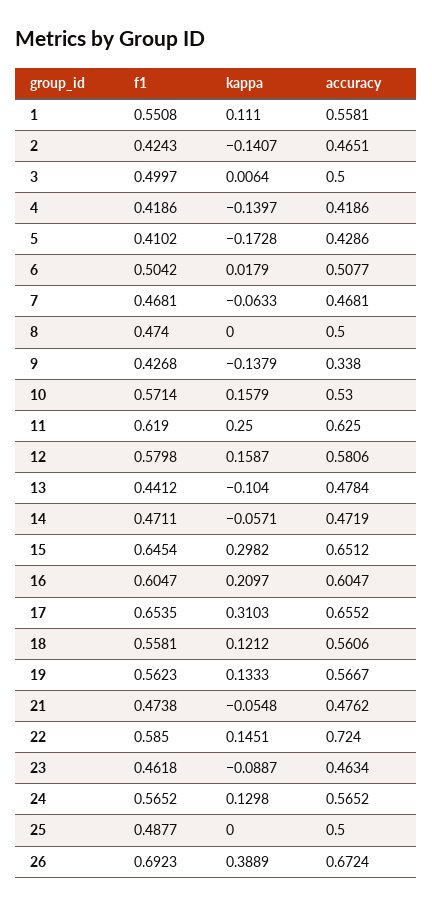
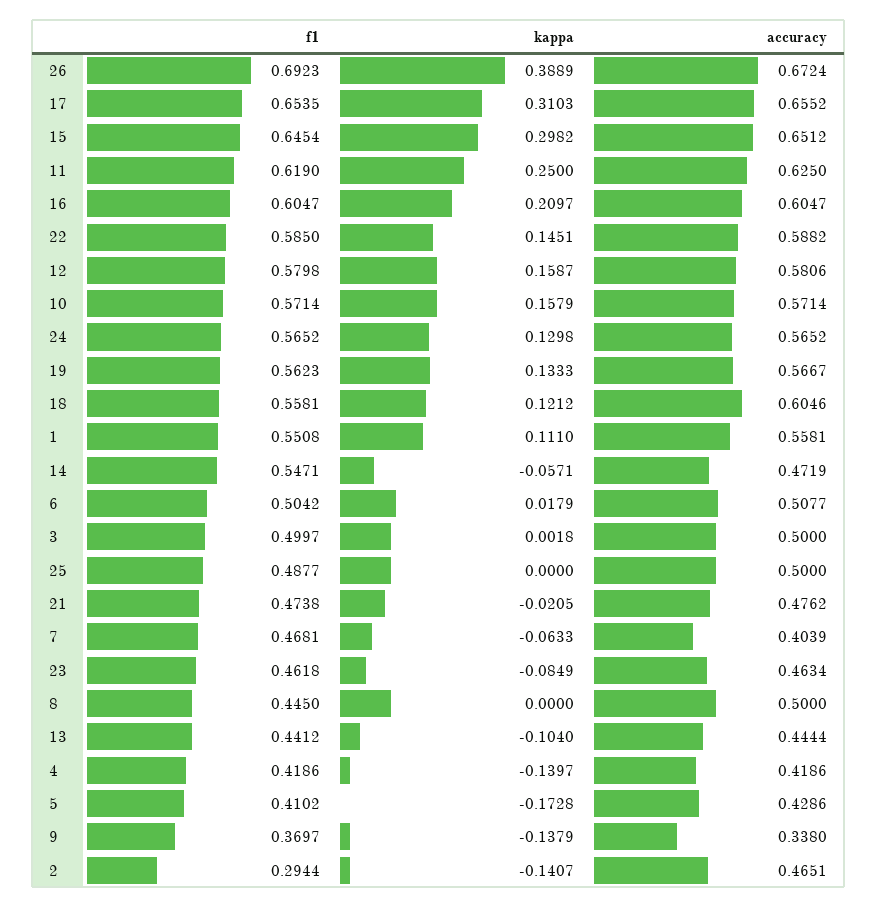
  {
    "f1": {
      "1": 0.5508,
-     "2": 0.4243,
+     "2": 0.2944,
      "3": 0.4997,
      "4": 0.4186,
      "5": 0.4102,
      "6": 0.5042,
      "7": 0.4681,
-     "8": 0.474,
+     "8": 0.445,
-     "9": 0.4268,
+     "9": 0.3697,
      "10": 0.5714,
      "11": 0.619,
      "12": 0.5798,
      "13": 0.4412,
-     "14": 0.4711,
+     "14": 0.5471,
      "15": 0.6454,
      "16": 0.6047,
      "17": 0.6535,
      "18": 0.5581,
      "19": 0.5623,
      "21": 0.4738,
      "22": 0.585,
      "23": 0.4618,
      "24": 0.5652,
      "25": 0.4877,
      "26": 0.6923
    },
    "kappa": {
      "1": 0.111,
      "2": -0.1407,
-     "3": 0.0064,
+     "3": 0.0018,
      "4": -0.1397,
      "5": -0.1728,
      "6": 0.0179,
      "7": -0.0633,
      "8": 0,
      "9": -0.1379,
      "10": 0.1579,
      "11": 0.25,
      "12": 0.1587,
      "13": -0.104,
      "14": -0.0571,
      "15": 0.2982,
      "16": 0.2097,
      "17": 0.3103,
      "18": 0.1212,
      "19": 0.1333,
-     "21": -0.0548,
+     "21": -0.0205,
      "22": 0.1451,
-     "23": -0.0887,
+     "23": -0.0849,
      "24": 0.1298,
      "25": 0,
      "26": 0.3889
    },
    "accuracy": {
      "1": 0.5581,
      "2": 0.4651,
      "3": 0.5,
      "4": 0.4186,
      "5": 0.4286,
      "6": 0.5077,
-     "7": 0.4681,
+     "7": 0.4039,
      "8": 0.5,
      "9": 0.338,
-     "10": 0.53,
+     "10": 0.5714,
      "11": 0.625,
      "12": 0.5806,
-     "13": 0.4784,
+     "13": 0.4444,
      "14": 0.4719,
      "15": 0.6512,
      "16": 0.6047,
      "17": 0.6552,
-     "18": 0.5606,
+     "18": 0.6046,
      "19": 0.5667,
      "21": 0.4762,
-     "22": 0.724,
+     "22": 0.5882,
      "23": 0.4634,
      "24": 0.5652,
      "25": 0.5,
      "26": 0.6724
    }
  }

